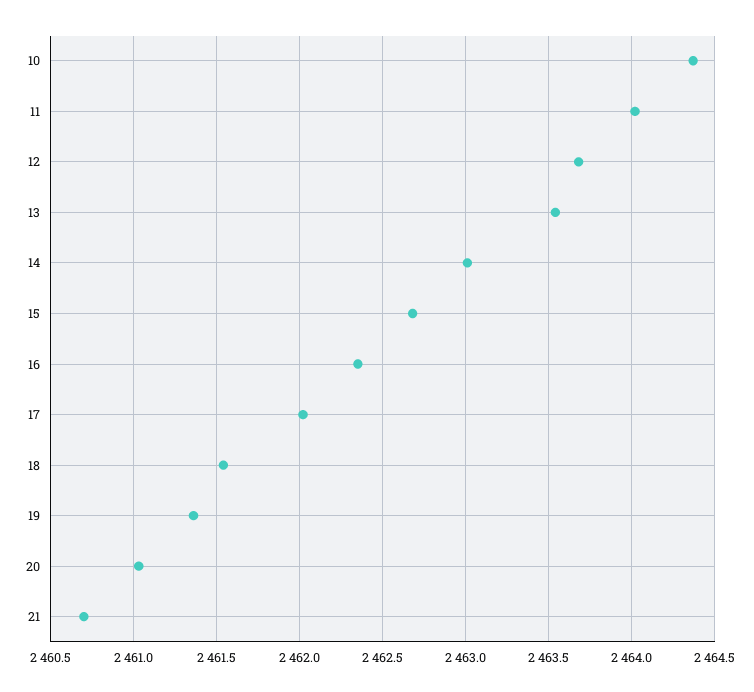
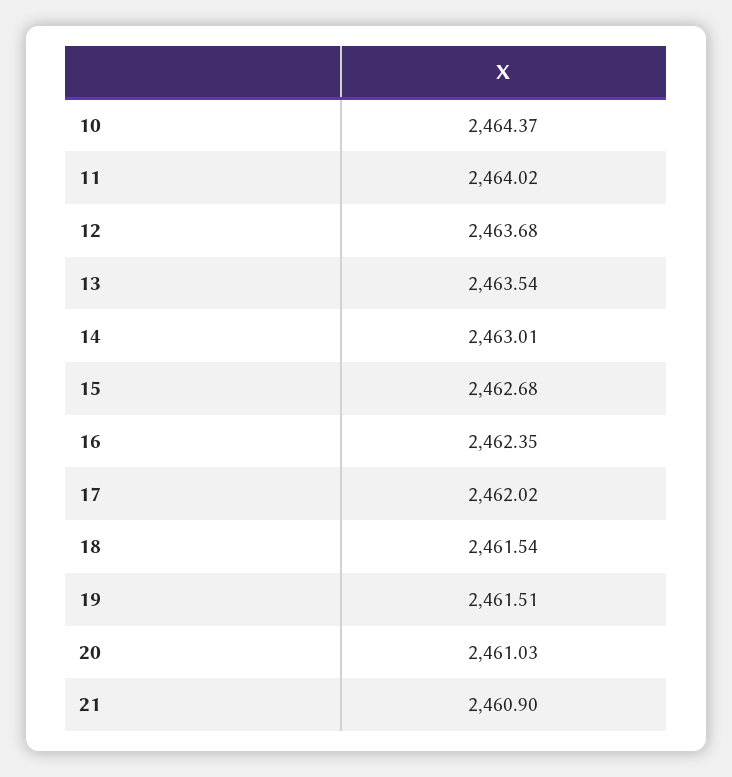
  {
    "10": 2464.37,
    "11": 2464.02,
    "12": 2463.68,
    "13": 2463.54,
    "14": 2463.01,
    "15": 2462.68,
    "16": 2462.35,
    "17": 2462.02,
    "18": 2461.54,
-   "19": 2461.35,
+   "19": 2461.51,
    "20": 2461.03,
-   "21": 2460.7
+   "21": 2460.9
  }

